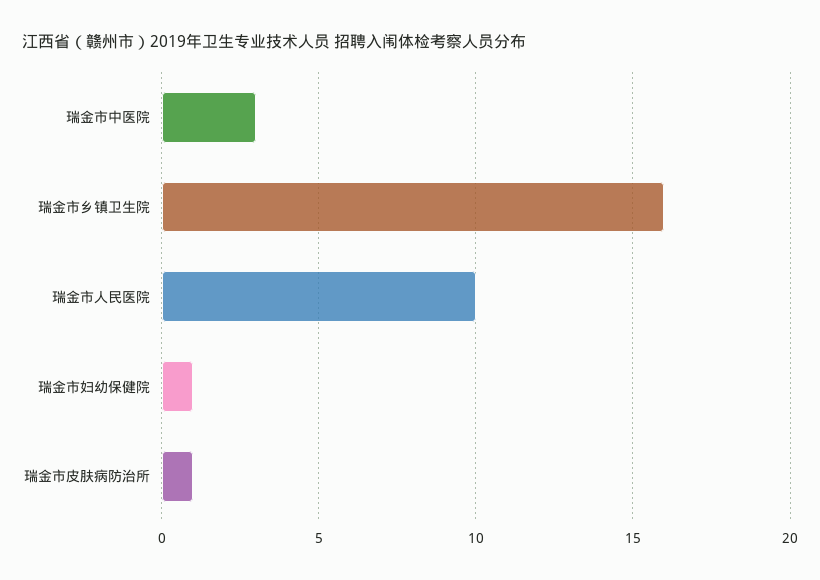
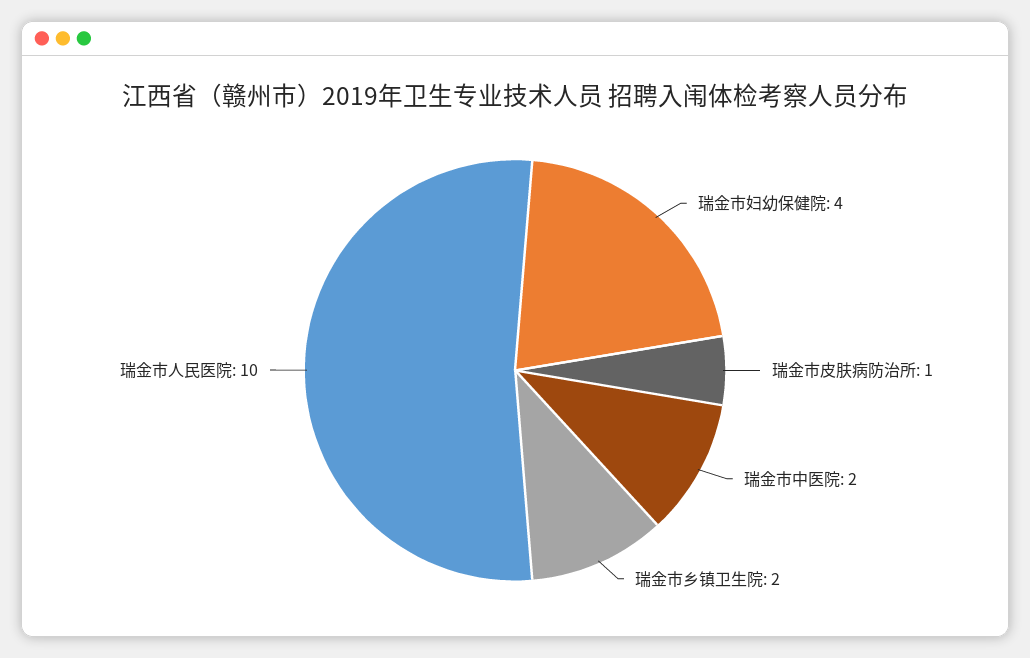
  {
-   "瑞金市中医院": 3,
+   "瑞金市中医院": 2,
-   "瑞金市乡镇卫生院": 16,
+   "瑞金市乡镇卫生院": 2,
    "瑞金市人民医院": 10,
-   "瑞金市妇幼保健院": 1,
+   "瑞金市妇幼保健院": 4,
    "瑞金市皮肤病防治所": 1
  }

